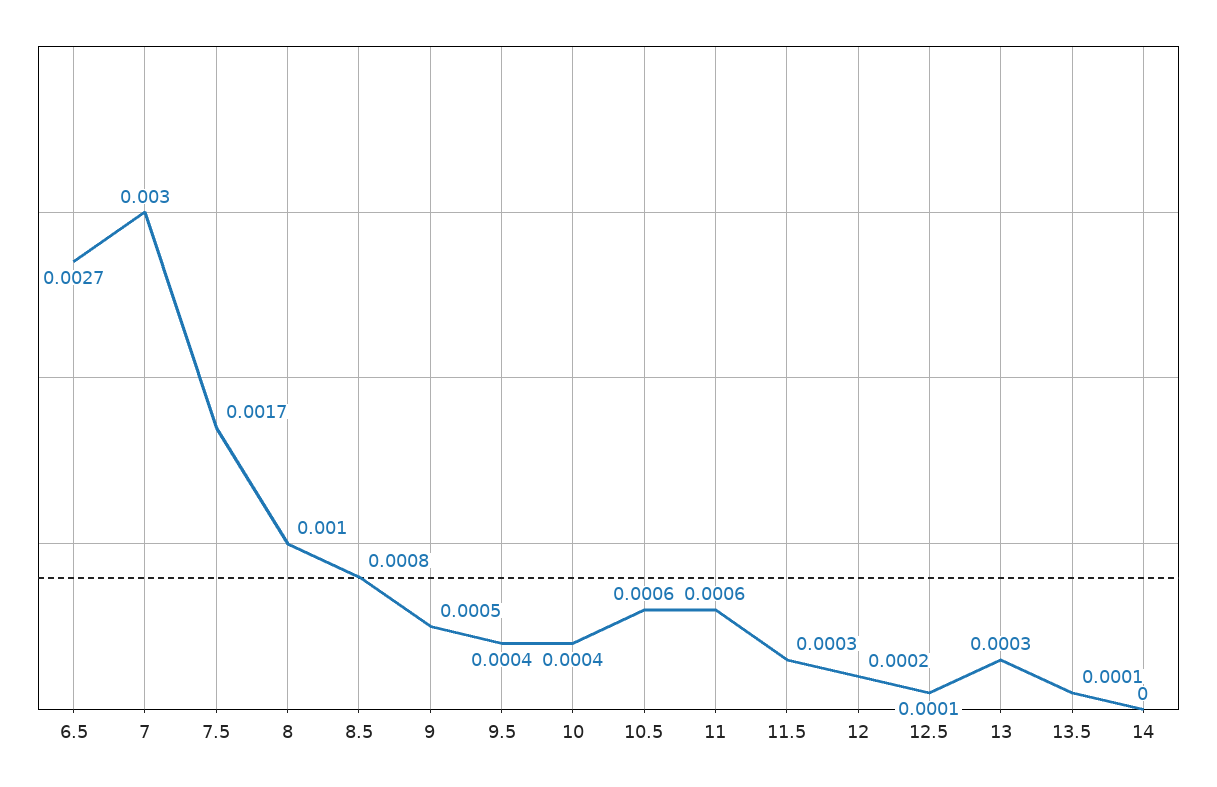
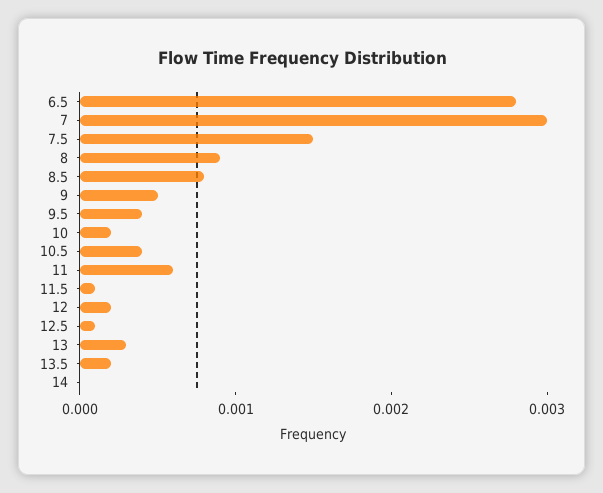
  {
-   "6.5": 0.0027,
+   "6.5": 0.0028,
    "7": 0.003,
-   "7.5": 0.0017,
+   "7.5": 0.0015,
-   "8": 0.001,
+   "8": 0.0009,
    "8.5": 0.0008,
    "9": 0.0005,
    "9.5": 0.0004,
-   "10": 0.0004,
+   "10": 0.0002,
-   "10.5": 0.0006,
+   "10.5": 0.0004,
    "11": 0.0006,
-   "11.5": 0.0003,
+   "11.5": 0.0001,
    "12": 0.0002,
    "12.5": 0.0001,
    "13": 0.0003,
-   "13.5": 0.0001,
+   "13.5": 0.0002,
    "14": 0
  }

